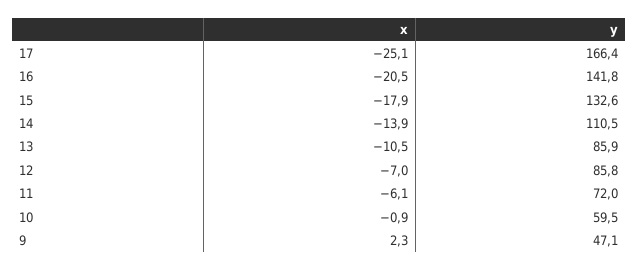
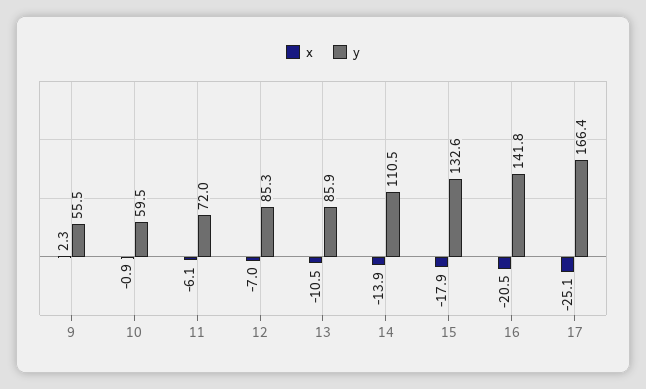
  {
    "x": {
      "17": -25.1,
      "16": -20.5,
      "15": -17.9,
      "14": -13.9,
      "13": -10.5,
      "12": -7,
      "11": -6.1,
      "10": -0.9,
      "9": 2.3
    },
    "y": {
      "17": 166.4,
      "16": 141.8,
      "15": 132.6,
      "14": 110.5,
      "13": 85.9,
-     "12": 85.8,
+     "12": 85.3,
      "11": 72,
      "10": 59.5,
-     "9": 47.1
+     "9": 55.5
    }
  }

